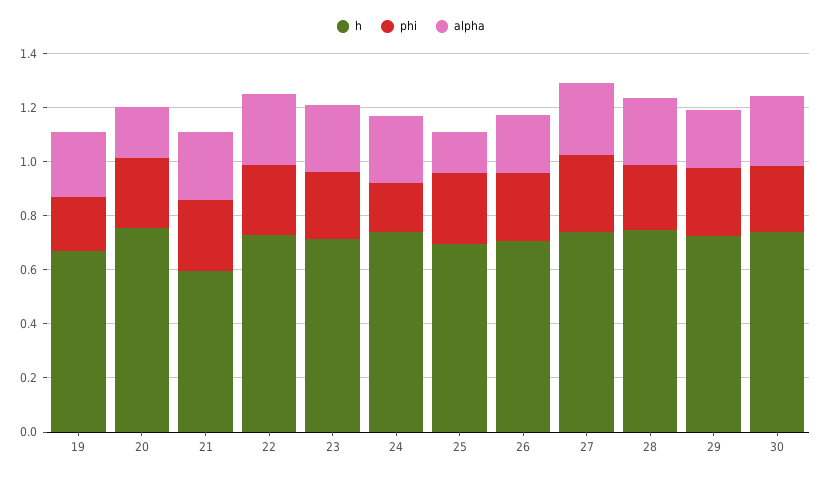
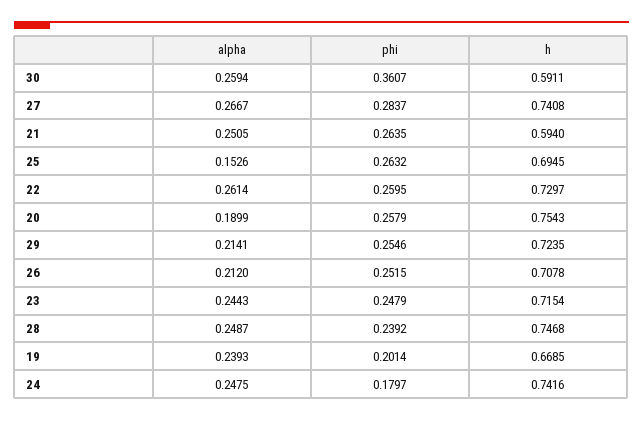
  {
    "h": {
      "19": 0.6685,
      "20": 0.7543,
      "21": 0.594,
      "22": 0.7297,
      "23": 0.7154,
      "24": 0.7416,
      "25": 0.6945,
      "26": 0.7078,
      "27": 0.7408,
      "28": 0.7468,
      "29": 0.7235,
-     "30": 0.75
+     "30": 0.5911
    },
    "phi": {
      "19": 0.2014,
      "20": 0.2579,
      "21": 0.2635,
      "22": 0.2595,
      "23": 0.2479,
      "24": 0.1797,
      "25": 0.2632,
      "26": 0.2515,
      "27": 0.2837,
      "28": 0.2392,
      "29": 0.2546,
-     "30": 0.25
+     "30": 0.3607
    },
    "alpha": {
      "19": 0.2393,
      "20": 0.1899,
      "21": 0.2505,
      "22": 0.2614,
      "23": 0.2443,
      "24": 0.2475,
      "25": 0.1526,
      "26": 0.212,
      "27": 0.2667,
      "28": 0.2487,
      "29": 0.2141,
      "30": 0.2594
    }
  }

